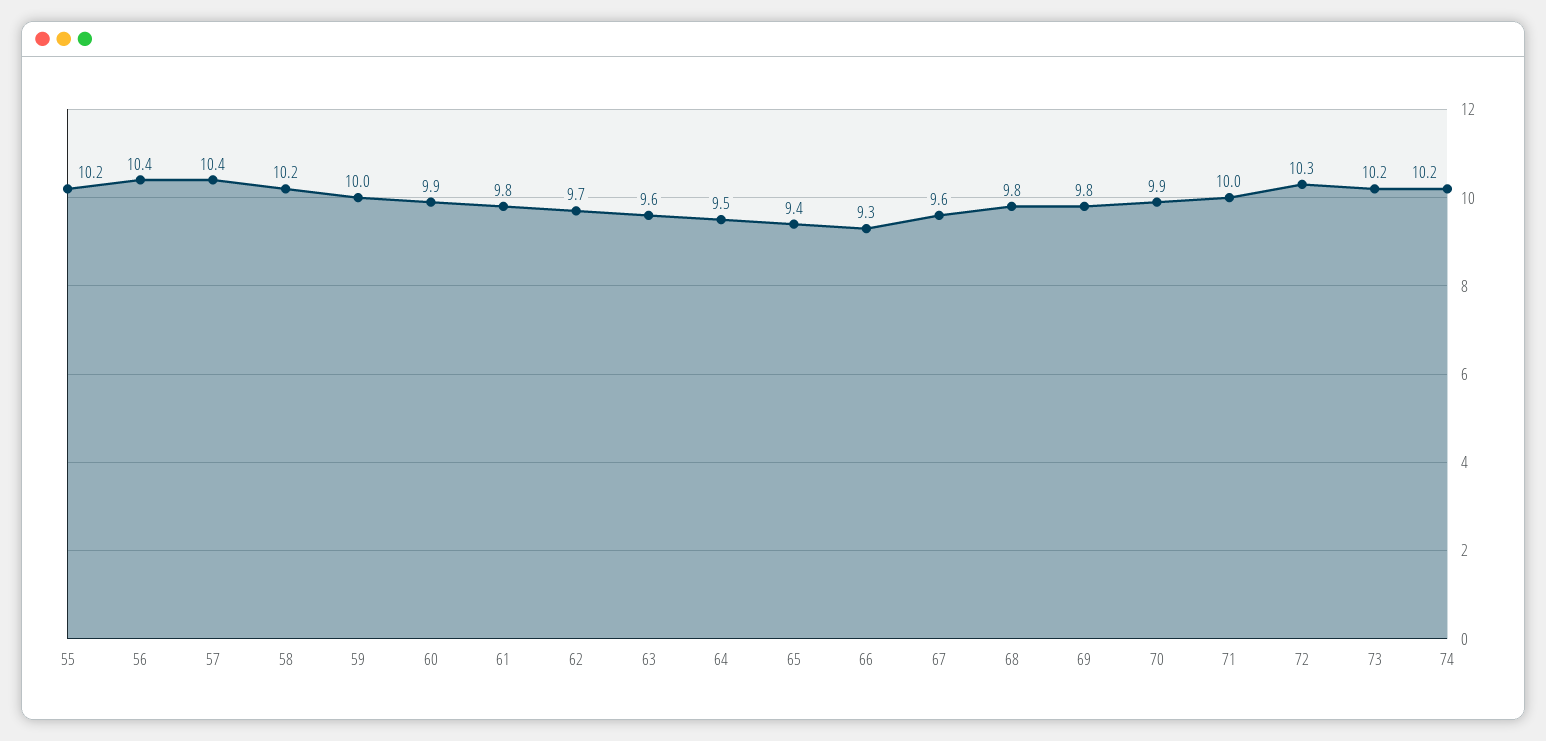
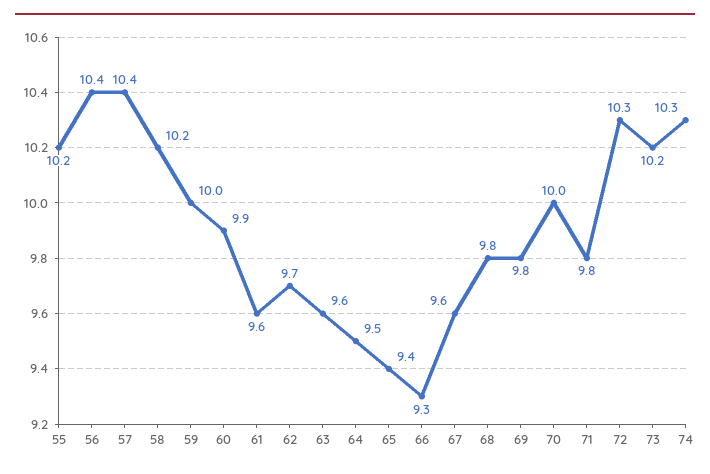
  {
    "55": 10.2,
    "56": 10.4,
    "57": 10.4,
    "58": 10.2,
    "59": 10,
    "60": 9.9,
-   "61": 9.8,
+   "61": 9.6,
    "62": 9.7,
    "63": 9.6,
    "64": 9.5,
    "65": 9.4,
    "66": 9.3,
    "67": 9.6,
    "68": 9.8,
    "69": 9.8,
-   "70": 9.9,
+   "70": 10,
-   "71": 10,
+   "71": 9.8,
    "72": 10.3,
    "73": 10.2,
-   "74": 10.2
+   "74": 10.3
  }

